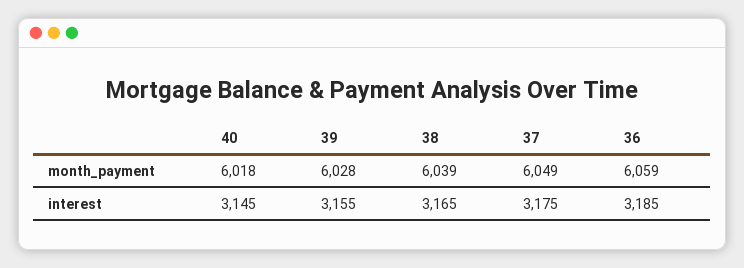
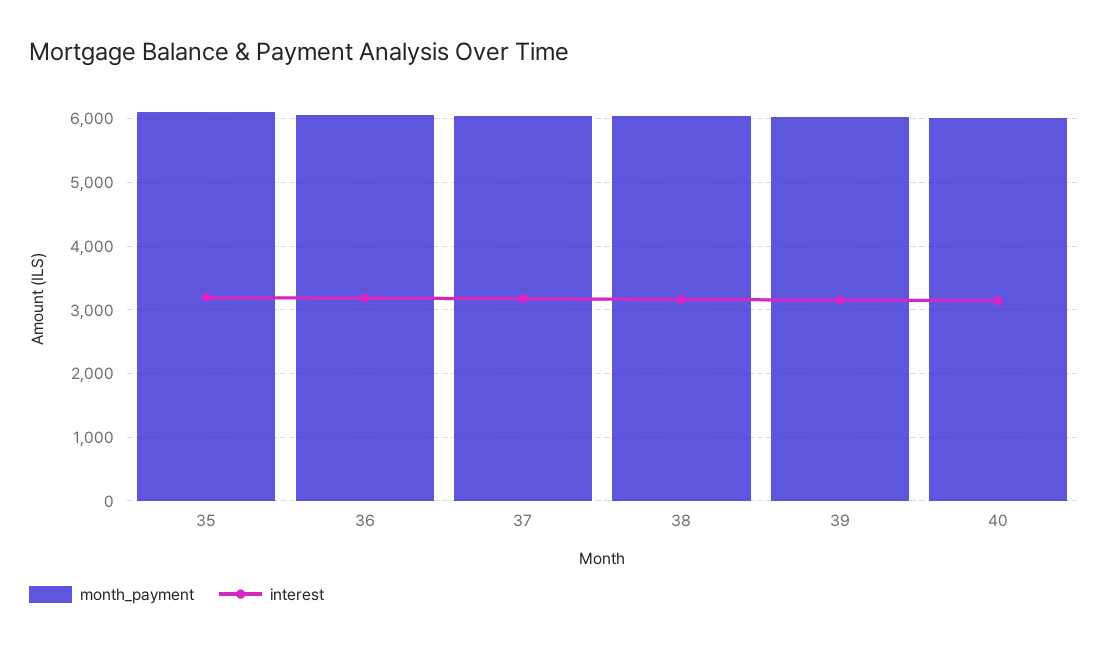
  {
    "month_payment": {
      "40": 6018,
      "39": 6028,
      "38": 6039,
      "37": 6049,
-     "36": 6059
+     "36": 6059,
+     "35": 6100
    },
    "interest": {
      "40": 3145,
      "39": 3155,
      "38": 3165,
      "37": 3175,
-     "36": 3185
+     "36": 3185,
+     "35": 3200
    }
  }

